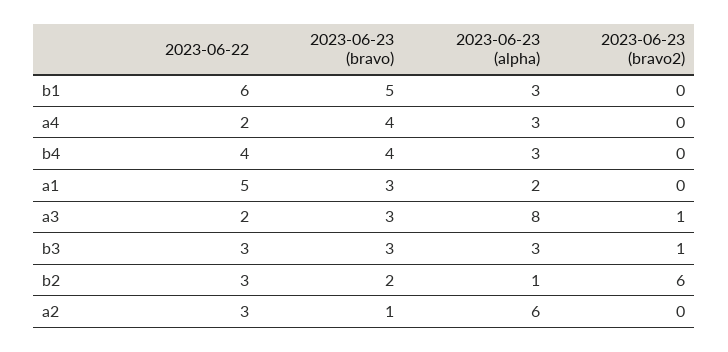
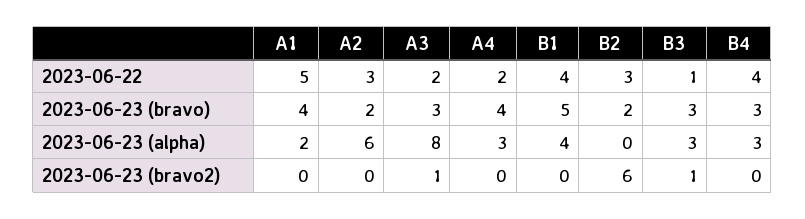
  {
    "2023-06-22": {
-     "b1": 6,
+     "b1": 4,
      "a4": 2,
      "b4": 4,
      "a1": 5,
      "a3": 2,
-     "b3": 3,
+     "b3": 1,
      "b2": 3,
      "a2": 3
    },
    "2023-06-23 (bravo)": {
      "b1": 5,
      "a4": 4,
-     "b4": 4,
+     "b4": 3,
-     "a1": 3,
+     "a1": 4,
      "a3": 3,
      "b3": 3,
      "b2": 2,
-     "a2": 1
+     "a2": 2
    },
    "2023-06-23 (alpha)": {
-     "b1": 3,
+     "b1": 4,
      "a4": 3,
      "b4": 3,
      "a1": 2,
      "a3": 8,
      "b3": 3,
-     "b2": 1,
+     "b2": 0,
      "a2": 6
    },
    "2023-06-23 (bravo2)": {
      "b1": 0,
      "a4": 0,
      "b4": 0,
      "a1": 0,
      "a3": 1,
      "b3": 1,
      "b2": 6,
      "a2": 0
    }
  }

